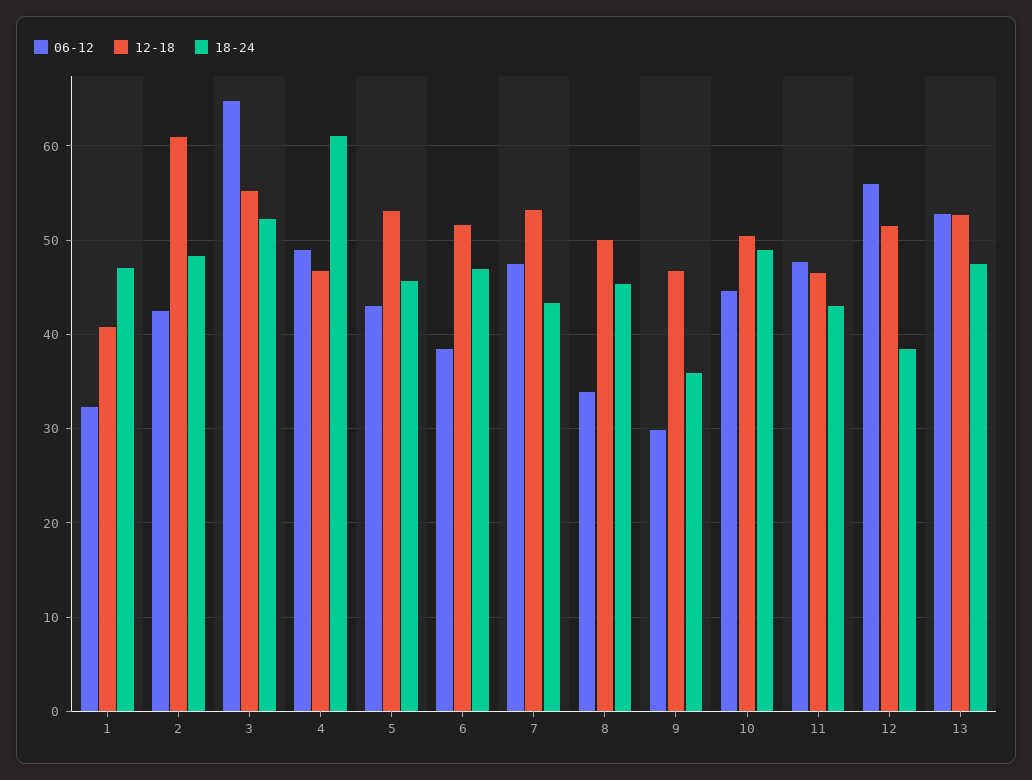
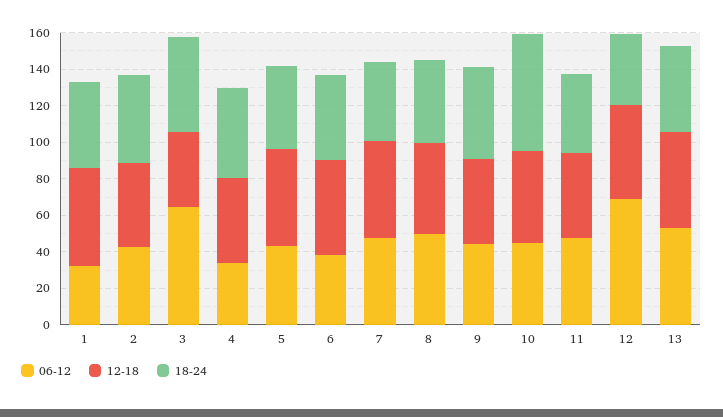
  {
    "06-12": {
      "1": 32,
      "2": 42,
      "3": 65,
-     "4": 49,
+     "4": 35,
      "5": 43,
      "6": 38,
      "7": 48,
-     "8": 34,
+     "8": 50,
-     "9": 30,
+     "9": 45,
      "10": 45,
      "11": 48,
-     "12": 56,
+     "12": 70,
      "13": 53
    },
    "12-18": {
-     "1": 41,
+     "1": 55,
-     "2": 61,
+     "2": 45,
-     "3": 55,
+     "3": 40,
      "4": 47,
      "5": 53,
      "6": 52,
      "7": 53,
      "8": 50,
      "9": 47,
      "10": 50,
      "11": 47,
      "12": 52,
      "13": 53
    },
    "18-24": {
      "1": 47,
      "2": 48,
      "3": 52,
-     "4": 61,
+     "4": 50,
      "5": 46,
      "6": 47,
      "7": 43,
      "8": 45,
-     "9": 36,
+     "9": 50,
-     "10": 49,
+     "10": 65,
      "11": 43,
      "12": 38,
      "13": 48
    }
  }

